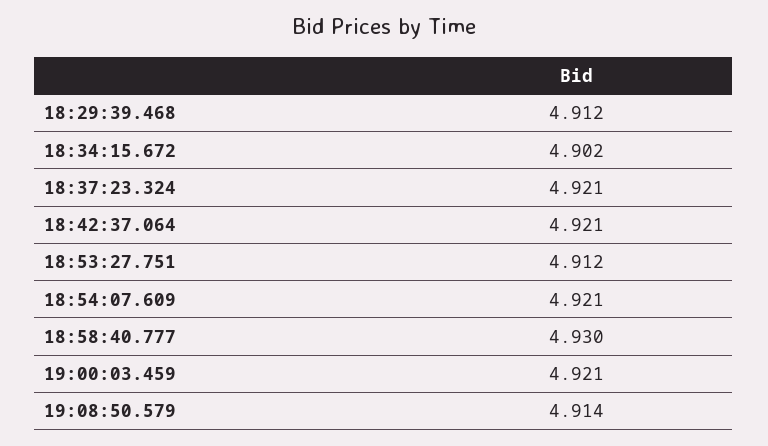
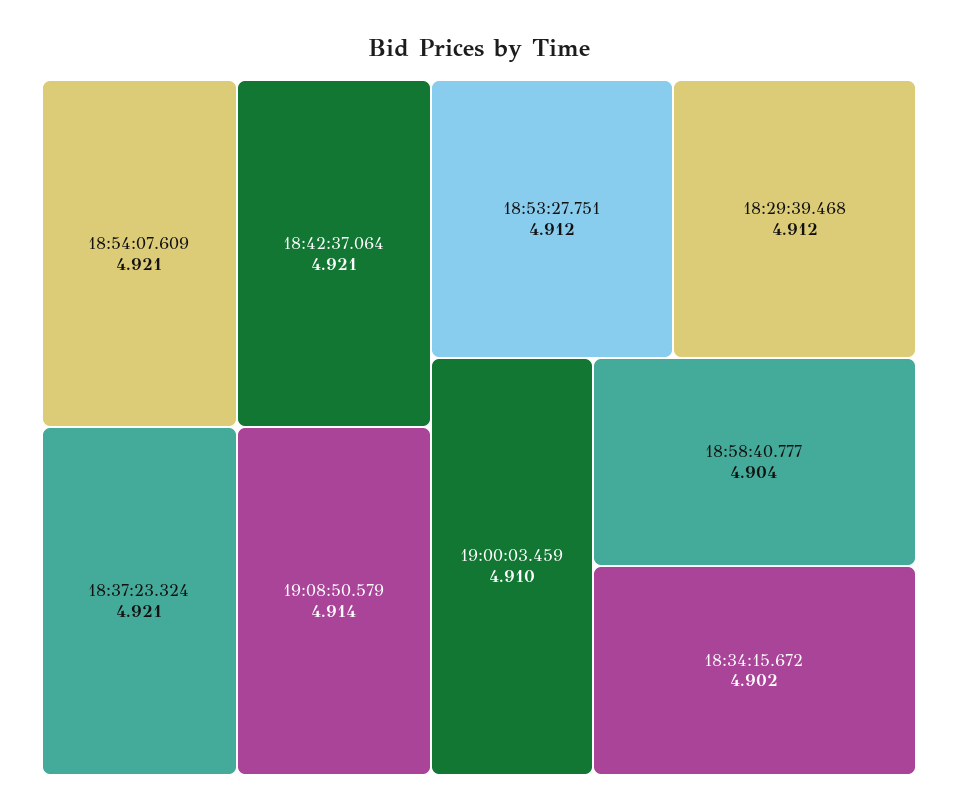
  {
    "18:29:39.468": 4.912,
    "18:34:15.672": 4.902,
    "18:37:23.324": 4.921,
    "18:42:37.064": 4.921,
    "18:53:27.751": 4.912,
    "18:54:07.609": 4.921,
-   "18:58:40.777": 4.93,
+   "18:58:40.777": 4.904,
-   "19:00:03.459": 4.921,
+   "19:00:03.459": 4.91,
    "19:08:50.579": 4.914
  }

